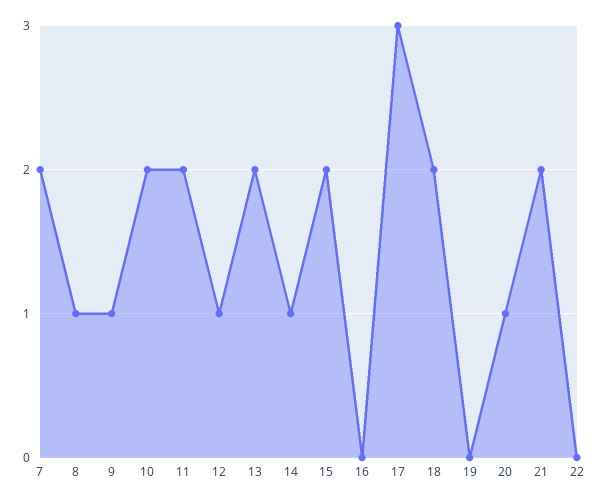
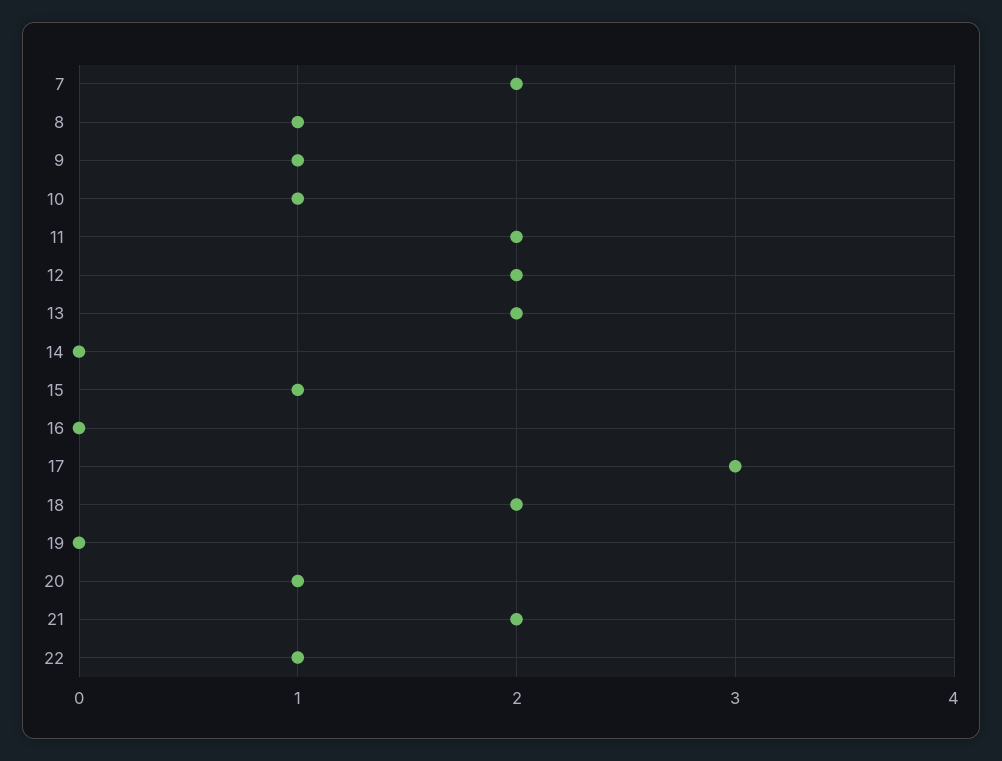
  {
    "7": 2,
    "8": 1,
    "9": 1,
-   "10": 2,
+   "10": 1,
    "11": 2,
-   "12": 1,
+   "12": 2,
    "13": 2,
-   "14": 1,
+   "14": 0,
-   "15": 2,
+   "15": 1,
    "16": 0,
    "17": 3,
    "18": 2,
    "19": 0,
    "20": 1,
    "21": 2,
-   "22": 0
+   "22": 1
  }

